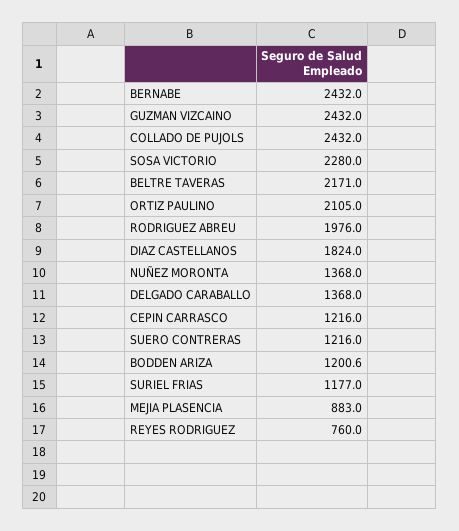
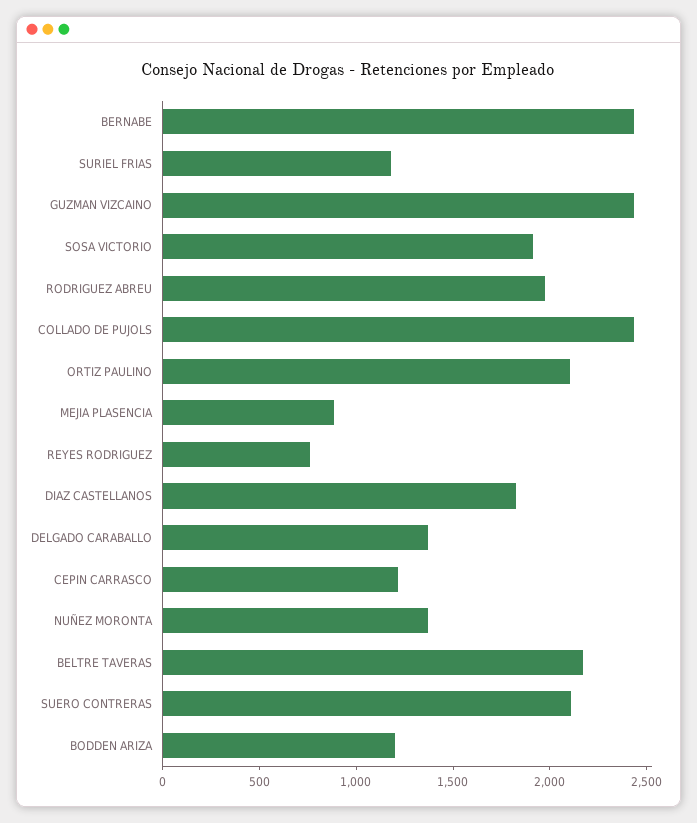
  {
    "BERNABE": 2432,
    "GUZMAN VIZCAINO": 2432,
    "COLLADO DE PUJOLS": 2432,
-   "SOSA VICTORIO": 2280,
+   "SOSA VICTORIO": 1900,
    "BELTRE TAVERAS": 2171,
    "ORTIZ PAULINO": 2105,
    "RODRIGUEZ ABREU": 1976,
    "DIAZ CASTELLANOS": 1824,
    "NUÑEZ MORONTA": 1368,
    "DELGADO CARABALLO": 1368,
    "CEPIN CARRASCO": 1216,
-   "SUERO CONTRERAS": 1216,
+   "SUERO CONTRERAS": 2100,
    "BODDEN ARIZA": 1200.6,
    "SURIEL FRIAS": 1177,
    "MEJIA PLASENCIA": 883,
    "REYES RODRIGUEZ": 760
  }

